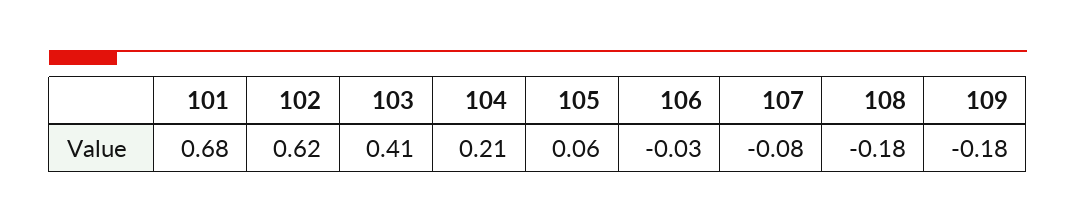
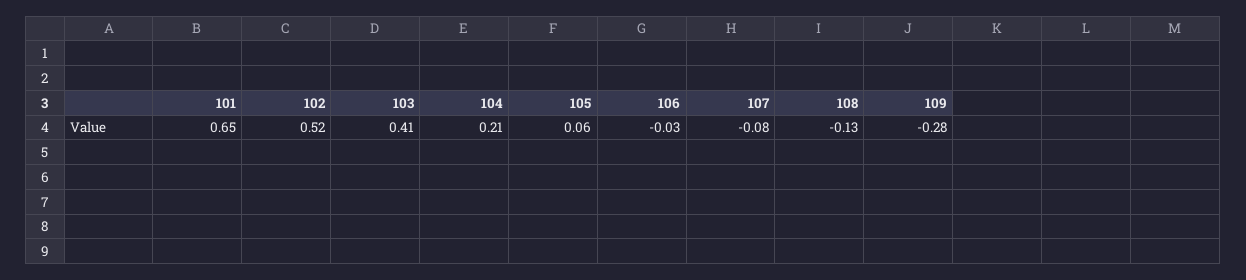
  {
-   "101": 0.68,
+   "101": 0.65,
-   "102": 0.62,
+   "102": 0.52,
    "103": 0.41,
    "104": 0.21,
    "105": 0.06,
    "106": -0.03,
    "107": -0.08,
-   "108": -0.18,
+   "108": -0.13,
-   "109": -0.18
+   "109": -0.28
  }

